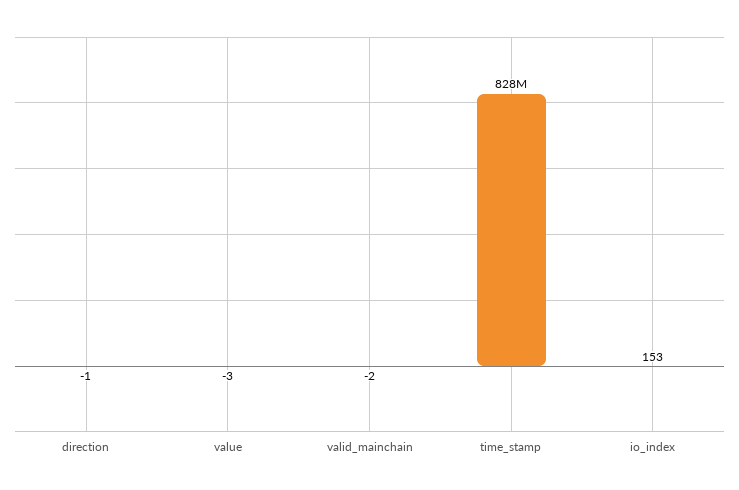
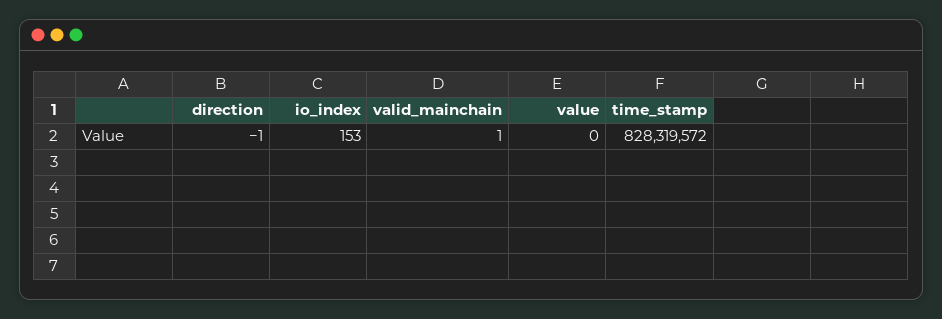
  {
    "direction": -1,
-   "value": -3,
+   "value": 0,
-   "valid_mainchain": -2,
+   "valid_mainchain": 1,
    "time_stamp": 828319572,
    "io_index": 153
  }

